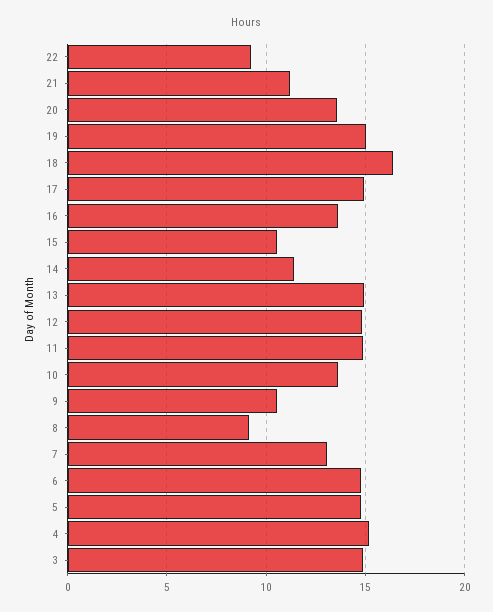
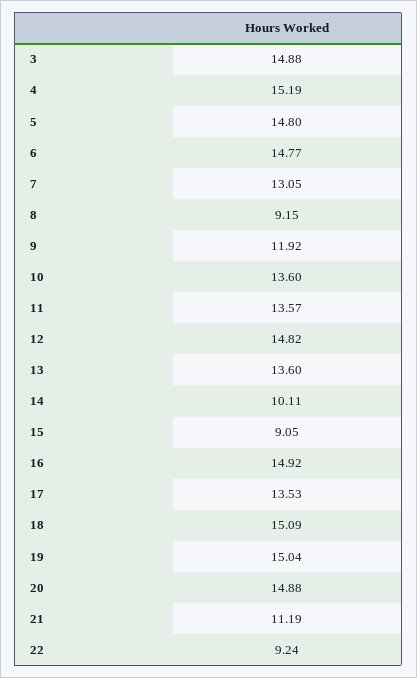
  {
    "22": 9.24,
    "21": 11.19,
-   "20": 13.5,
+   "20": 14.88,
    "19": 15.04,
-   "18": 16.5,
+   "18": 15.09,
-   "17": 15,
+   "17": 13.53,
-   "16": 13.5,
+   "16": 14.92,
-   "15": 10.5,
+   "15": 9.05,
-   "14": 11.5,
+   "14": 10.11,
-   "13": 15,
+   "13": 13.6,
    "12": 14.82,
-   "11": 15,
+   "11": 13.57,
    "10": 13.6,
-   "9": 10.5,
+   "9": 11.92,
    "8": 9.15,
    "7": 13.05,
    "6": 14.77,
    "5": 14.8,
    "4": 15.19,
    "3": 14.88
  }

